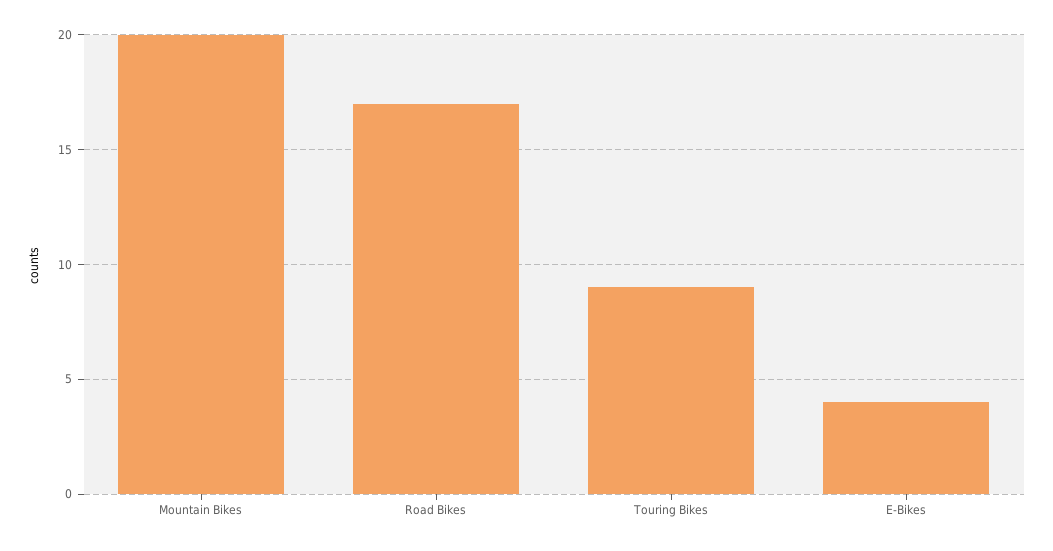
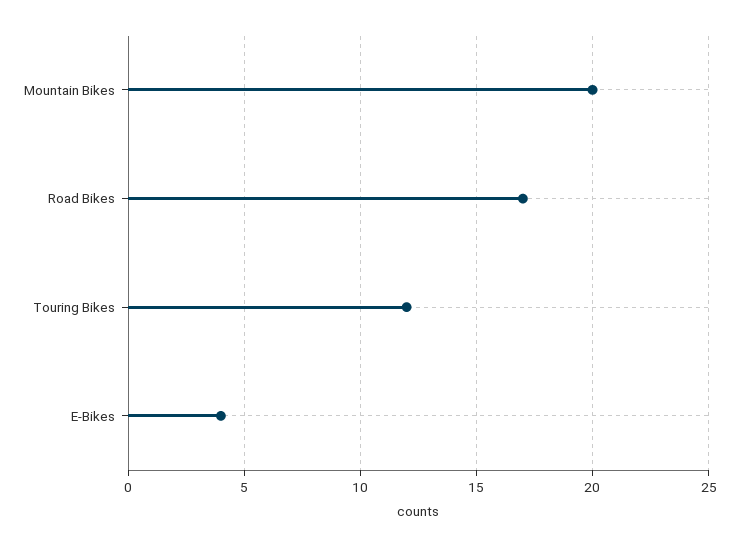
  {
    "Mountain Bikes": 20,
    "Road Bikes": 17,
-   "Touring Bikes": 9,
+   "Touring Bikes": 12,
    "E-Bikes": 4
  }

